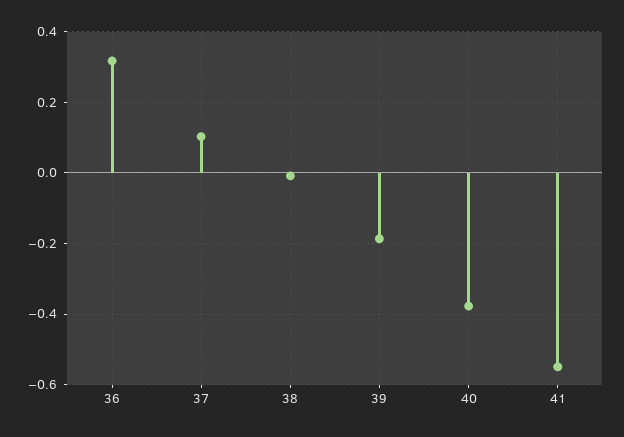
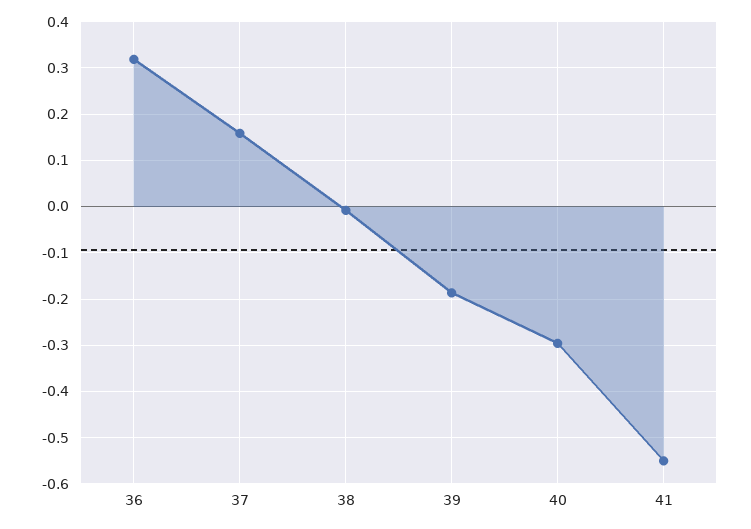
  {
    "36": 0.32,
-   "37": 0.1,
+   "37": 0.16,
    "38": 0,
    "39": -0.18,
-   "40": -0.38,
+   "40": -0.3,
    "41": -0.56
  }

